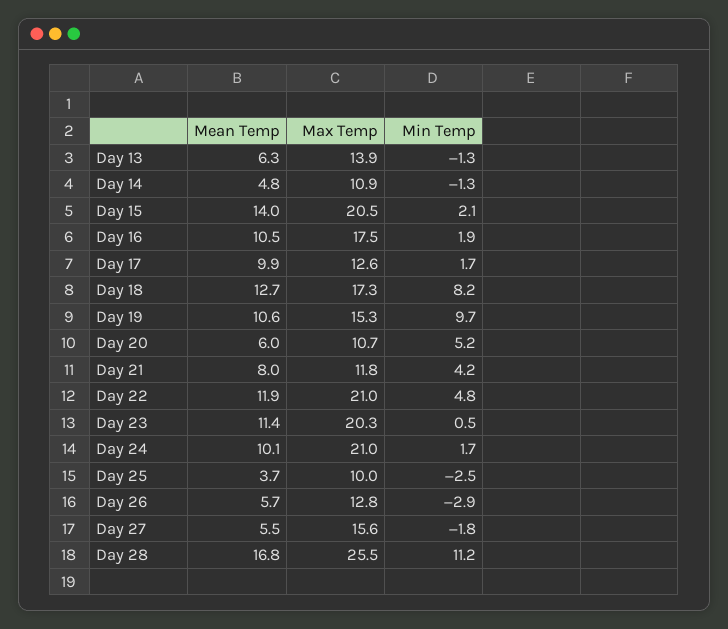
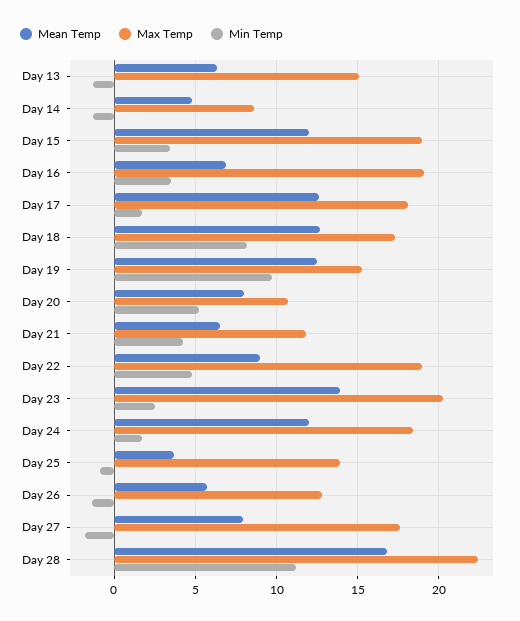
  {
    "Mean Temp": {
      "Day 13": 6.3,
      "Day 14": 4.8,
-     "Day 15": 14,
+     "Day 15": 12,
-     "Day 16": 10.5,
+     "Day 16": 7,
-     "Day 17": 9.9,
+     "Day 17": 12.5,
      "Day 18": 12.7,
-     "Day 19": 10.6,
+     "Day 19": 12.5,
-     "Day 20": 6,
+     "Day 20": 8,
-     "Day 21": 8,
+     "Day 21": 6.5,
-     "Day 22": 11.9,
+     "Day 22": 9,
-     "Day 23": 11.4,
+     "Day 23": 14,
-     "Day 24": 10.1,
+     "Day 24": 12,
      "Day 25": 3.7,
      "Day 26": 5.7,
-     "Day 27": 5.5,
+     "Day 27": 8,
      "Day 28": 16.8
    },
    "Max Temp": {
-     "Day 13": 13.9,
+     "Day 13": 15,
-     "Day 14": 10.9,
+     "Day 14": 8.5,
-     "Day 15": 20.5,
+     "Day 15": 19,
-     "Day 16": 17.5,
+     "Day 16": 19,
-     "Day 17": 12.6,
+     "Day 17": 18,
      "Day 18": 17.3,
      "Day 19": 15.3,
      "Day 20": 10.7,
      "Day 21": 11.8,
-     "Day 22": 21,
+     "Day 22": 19,
      "Day 23": 20.3,
-     "Day 24": 21,
+     "Day 24": 18.5,
-     "Day 25": 10,
+     "Day 25": 14,
      "Day 26": 12.8,
-     "Day 27": 15.6,
+     "Day 27": 17.5,
-     "Day 28": 25.5
+     "Day 28": 22.5
    },
    "Min Temp": {
      "Day 13": -1.3,
      "Day 14": -1.3,
-     "Day 15": 2.1,
+     "Day 15": 3.5,
-     "Day 16": 1.9,
+     "Day 16": 3.5,
      "Day 17": 1.7,
      "Day 18": 8.2,
      "Day 19": 9.7,
      "Day 20": 5.2,
      "Day 21": 4.2,
      "Day 22": 4.8,
-     "Day 23": 0.5,
+     "Day 23": 2.5,
      "Day 24": 1.7,
-     "Day 25": -2.5,
+     "Day 25": -1,
-     "Day 26": -2.9,
+     "Day 26": -1.5,
      "Day 27": -1.8,
      "Day 28": 11.2
    }
  }

